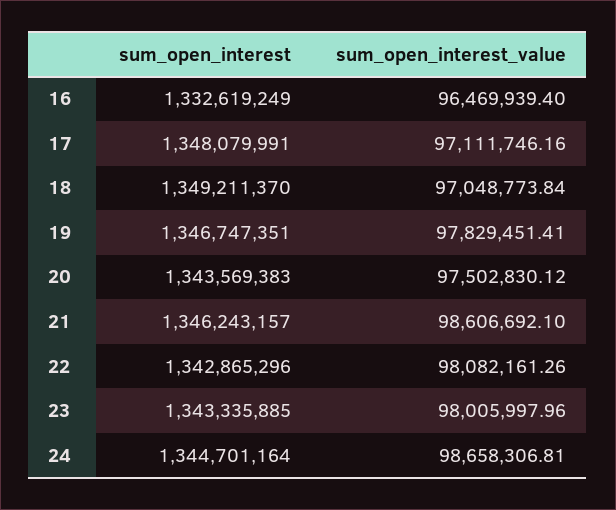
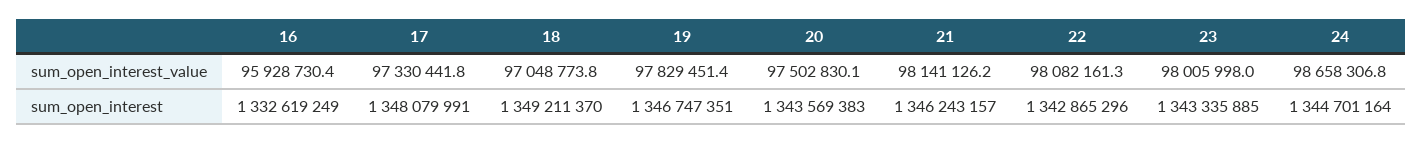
  {
    "sum_open_interest": {
      "16": 1332619249,
      "17": 1348079991,
      "18": 1349211370,
      "19": 1346747351,
      "20": 1343569383,
      "21": 1346243157,
      "22": 1342865296,
      "23": 1343335885,
      "24": 1344701164
    },
    "sum_open_interest_value": {
-     "16": 96469939.4,
+     "16": 95928730.4,
-     "17": 97111746.16,
+     "17": 97330441.8,
      "18": 97048773.84,
      "19": 97829451.41,
      "20": 97502830.12,
-     "21": 98606692.1,
+     "21": 98141126.2,
      "22": 98082161.26,
      "23": 98005997.96,
      "24": 98658306.81
    }
  }

